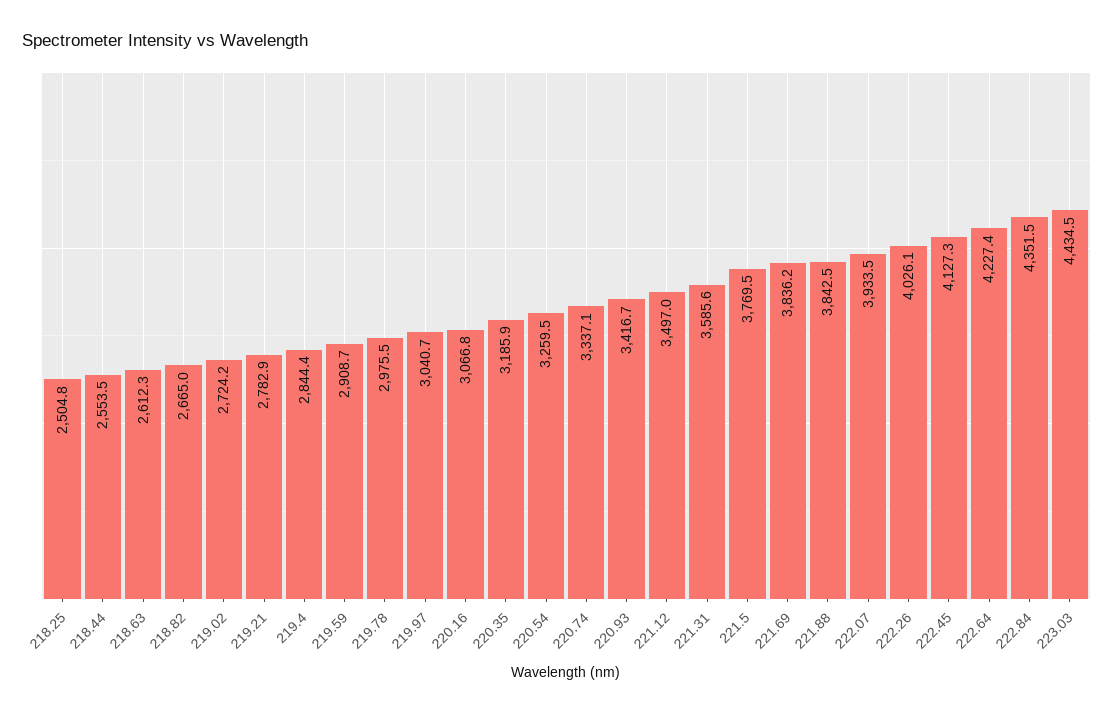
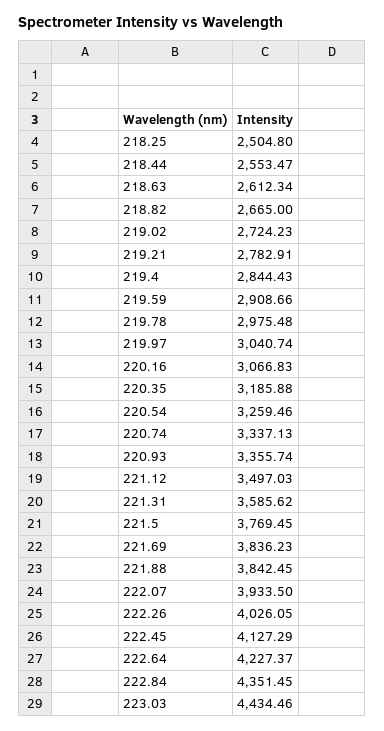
  {
    "218.25": 2504.8,
    "218.44": 2553.47,
    "218.63": 2612.34,
    "218.82": 2665,
    "219.02": 2724.23,
    "219.21": 2782.91,
    "219.4": 2844.43,
    "219.59": 2908.66,
    "219.78": 2975.48,
    "219.97": 3040.74,
    "220.16": 3066.83,
    "220.35": 3185.88,
    "220.54": 3259.46,
    "220.74": 3337.13,
-   "220.93": 3416.7,
+   "220.93": 3355.74,
    "221.12": 3497.03,
    "221.31": 3585.62,
    "221.5": 3769.45,
    "221.69": 3836.23,
    "221.88": 3842.45,
    "222.07": 3933.5,
    "222.26": 4026.05,
    "222.45": 4127.29,
    "222.64": 4227.37,
    "222.84": 4351.45,
    "223.03": 4434.46
  }

